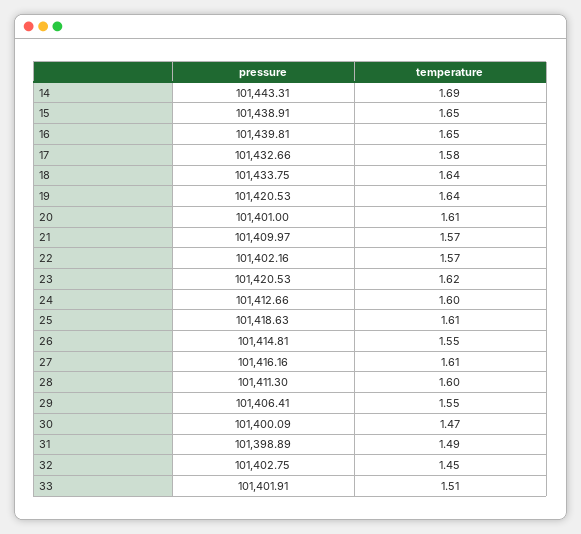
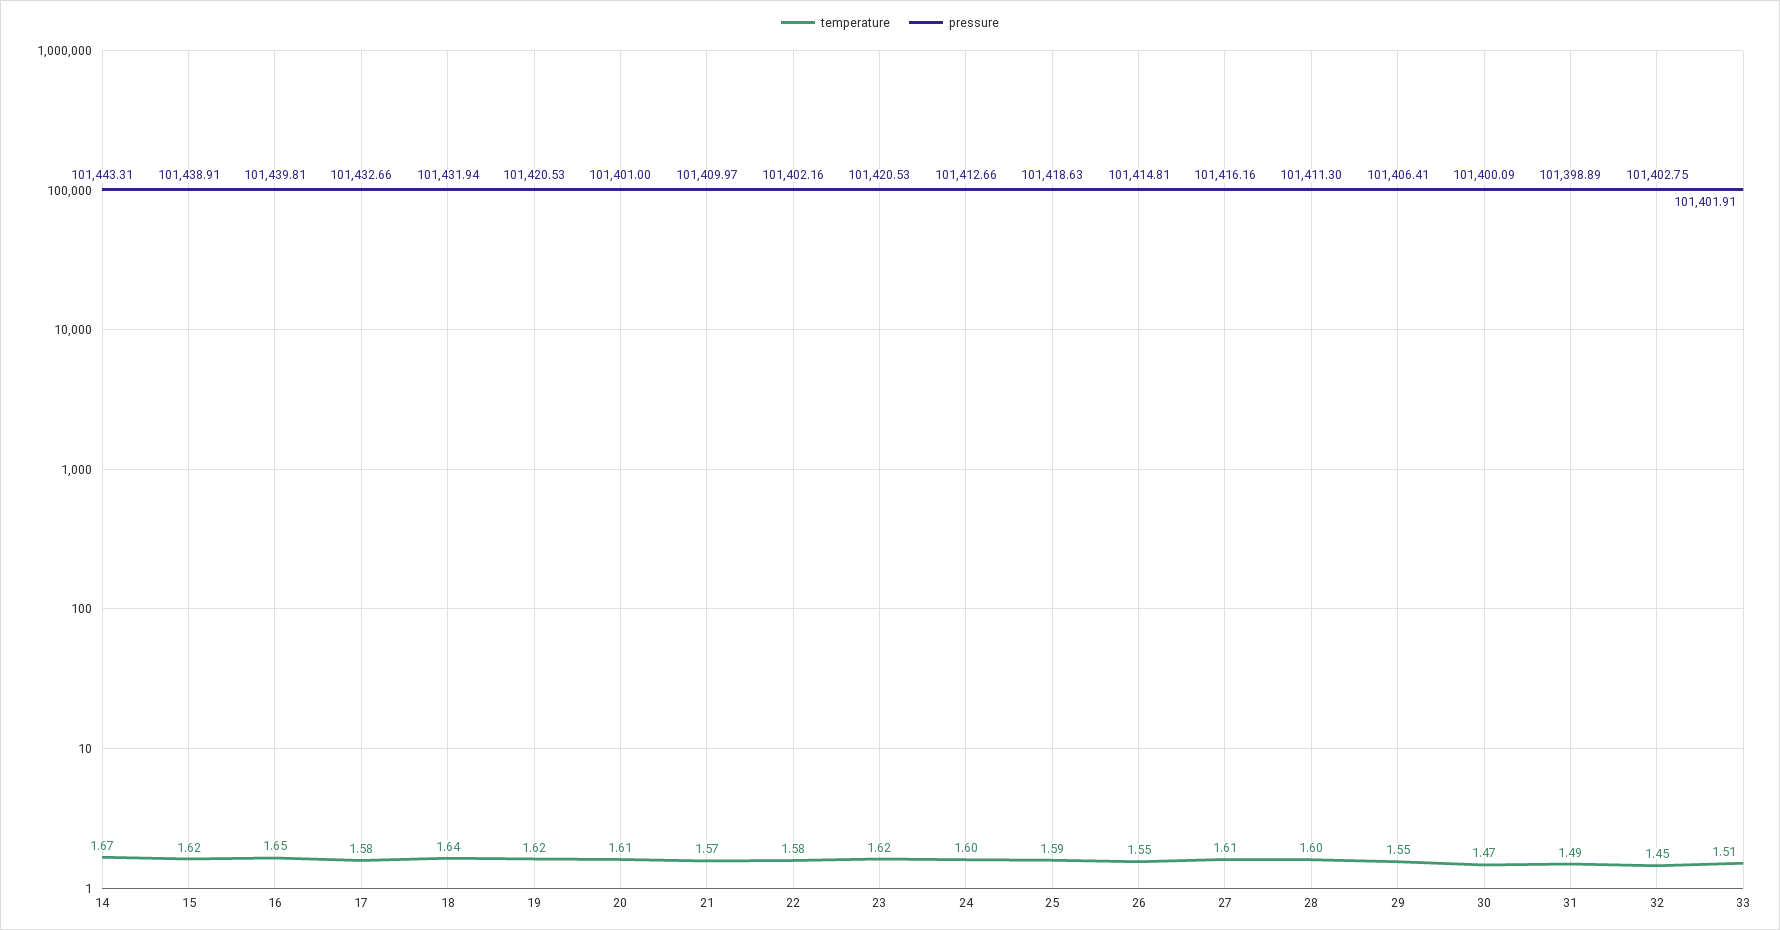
  {
    "pressure": {
      "14": 101443.31,
      "15": 101438.91,
      "16": 101439.81,
      "17": 101432.66,
-     "18": 101433.75,
+     "18": 101431.94,
      "19": 101420.53,
      "20": 101401,
      "21": 101409.97,
      "22": 101402.16,
      "23": 101420.53,
      "24": 101412.66,
      "25": 101418.63,
      "26": 101414.81,
      "27": 101416.16,
      "28": 101411.3,
      "29": 101406.41,
      "30": 101400.09,
      "31": 101398.89,
      "32": 101402.75,
      "33": 101401.91
    },
    "temperature": {
-     "14": 1.69,
+     "14": 1.67,
-     "15": 1.65,
+     "15": 1.62,
      "16": 1.65,
      "17": 1.58,
      "18": 1.64,
-     "19": 1.64,
+     "19": 1.62,
      "20": 1.61,
      "21": 1.57,
-     "22": 1.57,
+     "22": 1.58,
      "23": 1.62,
      "24": 1.6,
-     "25": 1.61,
+     "25": 1.59,
      "26": 1.55,
      "27": 1.61,
      "28": 1.6,
      "29": 1.55,
      "30": 1.47,
      "31": 1.49,
      "32": 1.45,
      "33": 1.51
    }
  }

